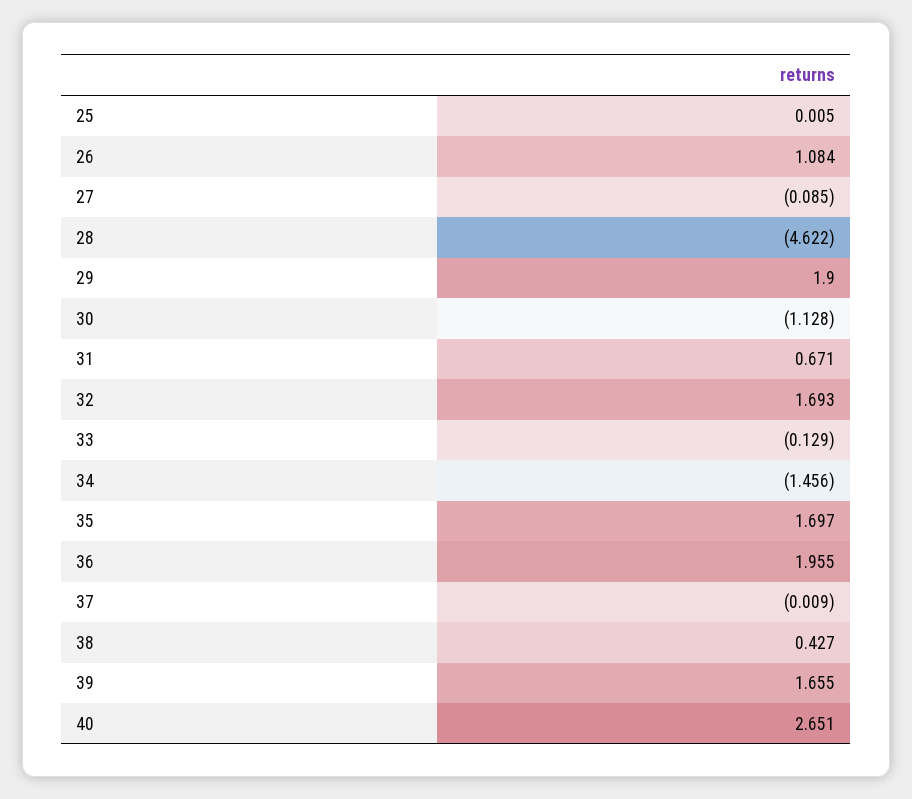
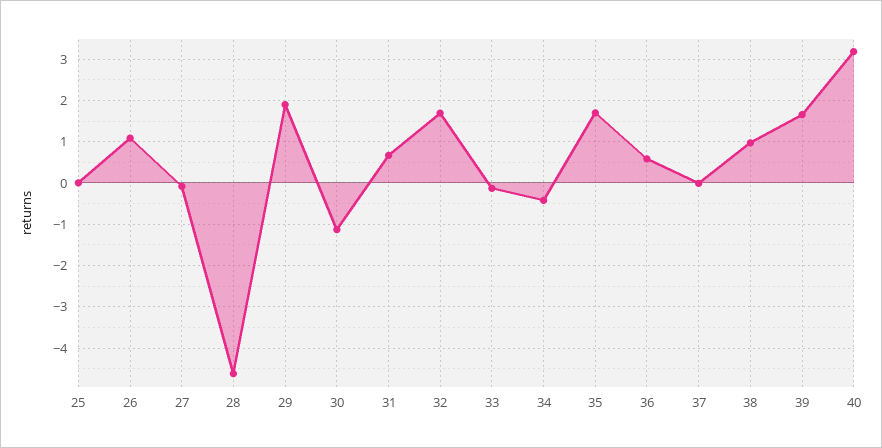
  {
    "25": 0.005,
    "26": 1.084,
    "27": -0.085,
    "28": -4.622,
    "29": 1.9,
    "30": -1.128,
    "31": 0.671,
    "32": 1.693,
    "33": -0.129,
-   "34": -1.456,
+   "34": -0.4,
    "35": 1.697,
-   "36": 1.955,
+   "36": 0.6,
    "37": -0.009,
-   "38": 0.427,
+   "38": 1,
    "39": 1.655,
-   "40": 2.651
+   "40": 3.2
  }

